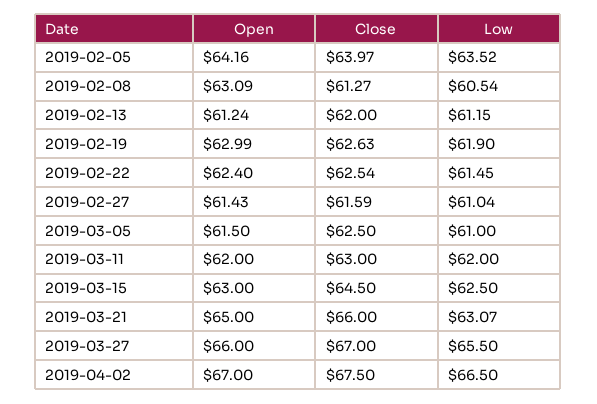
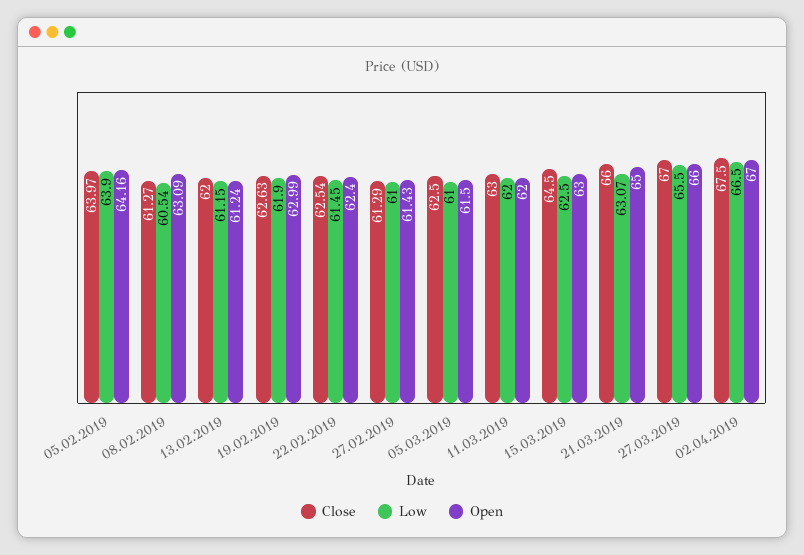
  {
    "Open": {
      "2019-02-05": 64.16,
      "2019-02-08": 63.09,
      "2019-02-13": 61.24,
      "2019-02-19": 62.99,
      "2019-02-22": 62.4,
      "2019-02-27": 61.43,
      "2019-03-05": 61.5,
      "2019-03-11": 62,
      "2019-03-15": 63,
      "2019-03-21": 65,
      "2019-03-27": 66,
      "2019-04-02": 67
    },
    "Close": {
      "2019-02-05": 63.97,
      "2019-02-08": 61.27,
      "2019-02-13": 62,
      "2019-02-19": 62.63,
      "2019-02-22": 62.54,
-     "2019-02-27": 61.59,
+     "2019-02-27": 61.29,
      "2019-03-05": 62.5,
      "2019-03-11": 63,
      "2019-03-15": 64.5,
      "2019-03-21": 66,
      "2019-03-27": 67,
      "2019-04-02": 67.5
    },
    "Low": {
-     "2019-02-05": 63.52,
+     "2019-02-05": 63.9,
      "2019-02-08": 60.54,
      "2019-02-13": 61.15,
      "2019-02-19": 61.9,
      "2019-02-22": 61.45,
-     "2019-02-27": 61.04,
+     "2019-02-27": 61,
      "2019-03-05": 61,
      "2019-03-11": 62,
      "2019-03-15": 62.5,
      "2019-03-21": 63.07,
      "2019-03-27": 65.5,
      "2019-04-02": 66.5
    }
  }

